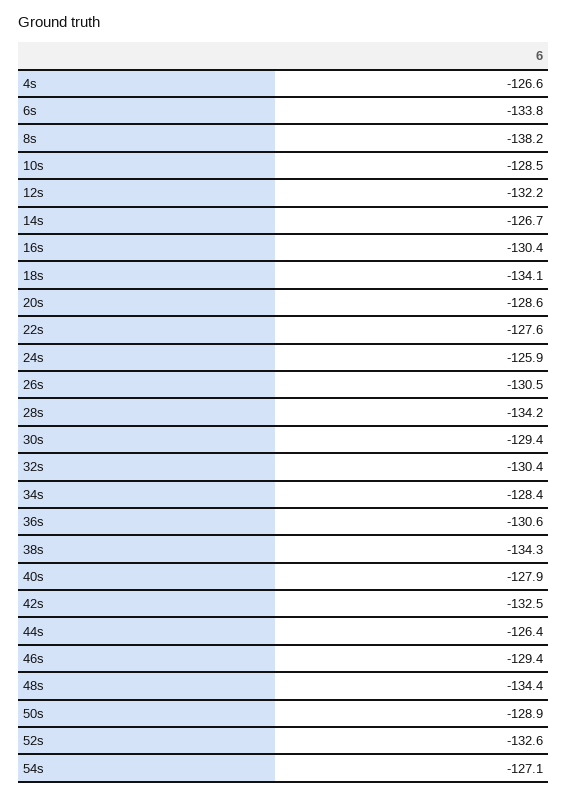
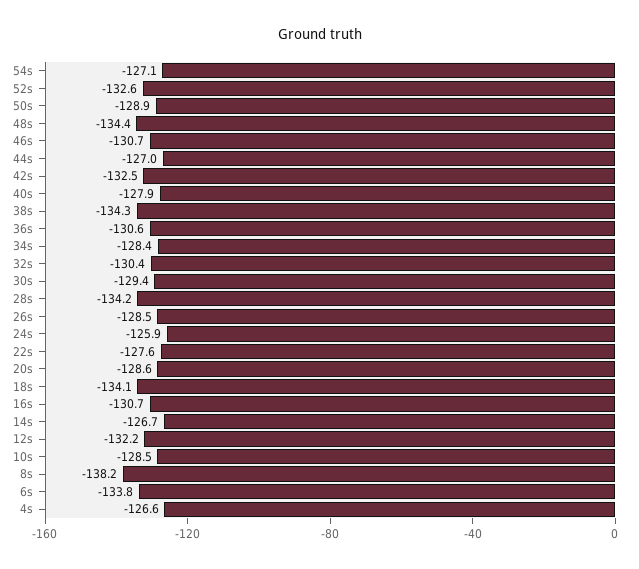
  {
    "4s": -126.6,
    "6s": -133.8,
    "8s": -138.2,
    "10s": -128.5,
    "12s": -132.2,
    "14s": -126.7,
-   "16s": -130.4,
+   "16s": -130.7,
    "18s": -134.1,
    "20s": -128.6,
    "22s": -127.6,
    "24s": -125.9,
-   "26s": -130.5,
+   "26s": -128.5,
    "28s": -134.2,
    "30s": -129.4,
    "32s": -130.4,
    "34s": -128.4,
    "36s": -130.6,
    "38s": -134.3,
    "40s": -127.9,
    "42s": -132.5,
-   "44s": -126.4,
+   "44s": -127,
-   "46s": -129.4,
+   "46s": -130.7,
    "48s": -134.4,
    "50s": -128.9,
    "52s": -132.6,
    "54s": -127.1
  }

